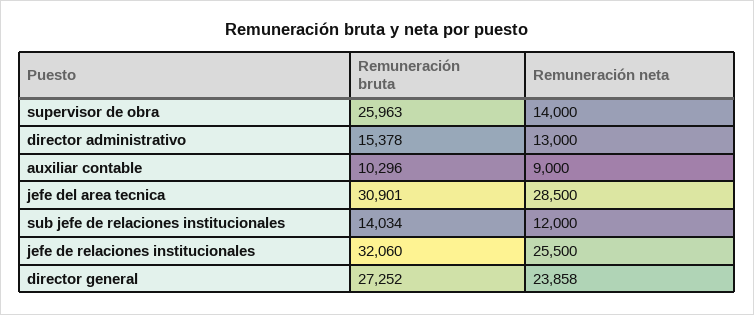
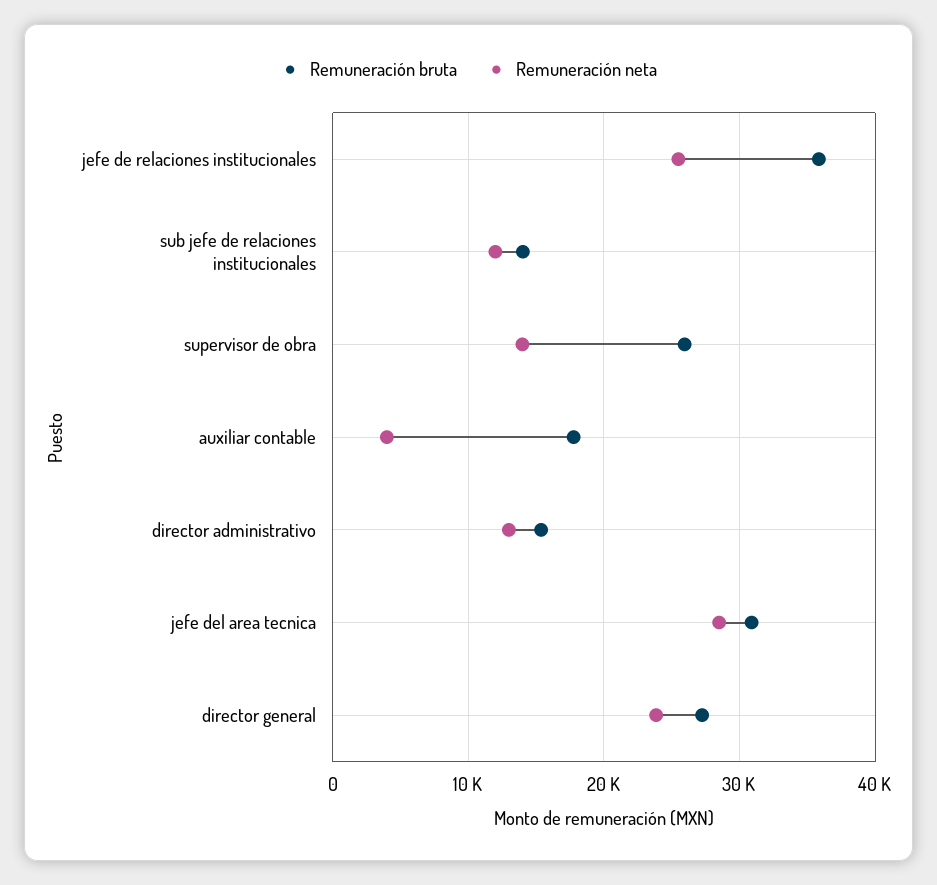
  {
    "Remuneración bruta": {
      "supervisor de obra": 25963,
      "director administrativo": 15378,
-     "auxiliar contable": 10296,
+     "auxiliar contable": 18000,
      "jefe del area tecnica": 30901,
      "sub jefe de relaciones institucionales": 14034,
-     "jefe de relaciones institucionales": 32060,
+     "jefe de relaciones institucionales": 36000,
      "director general": 27252
    },
    "Remuneración neta": {
      "supervisor de obra": 14000,
      "director administrativo": 13000,
-     "auxiliar contable": 9000,
+     "auxiliar contable": 4000,
      "jefe del area tecnica": 28500,
      "sub jefe de relaciones institucionales": 12000,
      "jefe de relaciones institucionales": 25500,
      "director general": 23858
    }
  }

